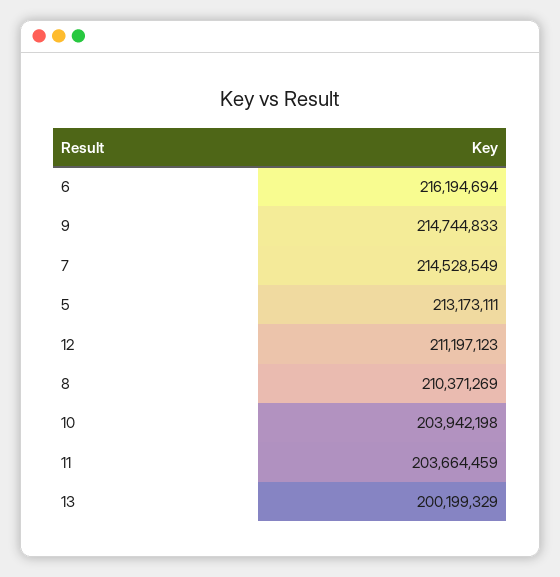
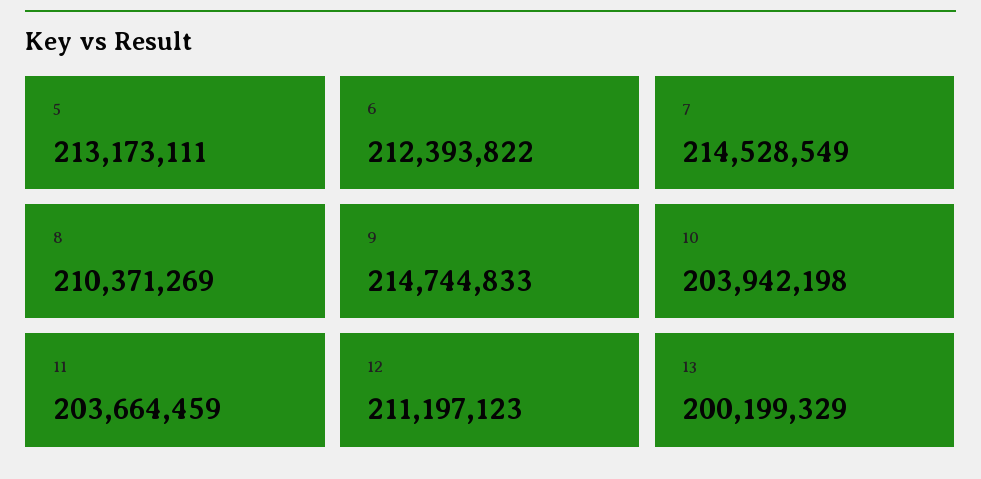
  {
-   "6": 216194694,
+   "6": 212393822,
    "9": 214744833,
    "7": 214528549,
    "5": 213173111,
    "12": 211197123,
    "8": 210371269,
    "10": 203942198,
    "11": 203664459,
    "13": 200199329
  }

